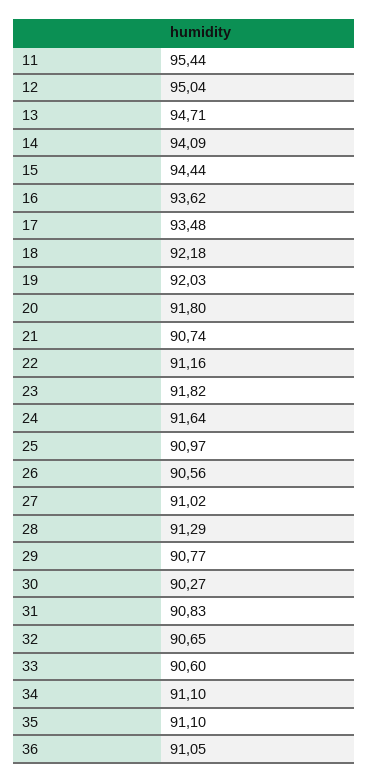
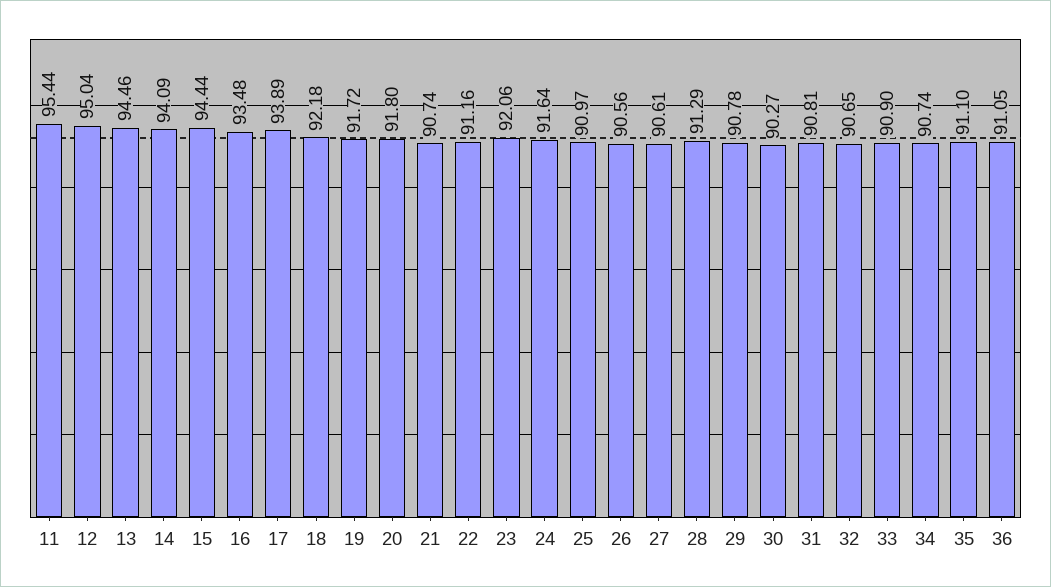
  {
    "11": 95.44,
    "12": 95.04,
-   "13": 94.71,
+   "13": 94.46,
    "14": 94.09,
    "15": 94.44,
-   "16": 93.62,
+   "16": 93.48,
-   "17": 93.48,
+   "17": 93.89,
    "18": 92.18,
-   "19": 92.03,
+   "19": 91.72,
    "20": 91.8,
    "21": 90.74,
    "22": 91.16,
-   "23": 91.82,
+   "23": 92.06,
    "24": 91.64,
    "25": 90.97,
    "26": 90.56,
-   "27": 91.02,
+   "27": 90.61,
    "28": 91.29,
-   "29": 90.77,
+   "29": 90.78,
    "30": 90.27,
-   "31": 90.83,
+   "31": 90.81,
    "32": 90.65,
-   "33": 90.6,
+   "33": 90.9,
-   "34": 91.1,
+   "34": 90.74,
    "35": 91.1,
    "36": 91.05
  }

